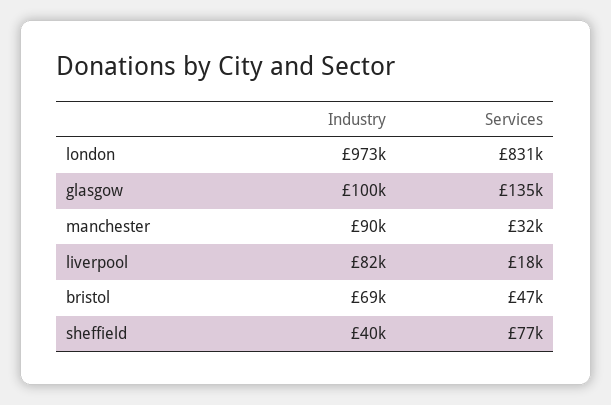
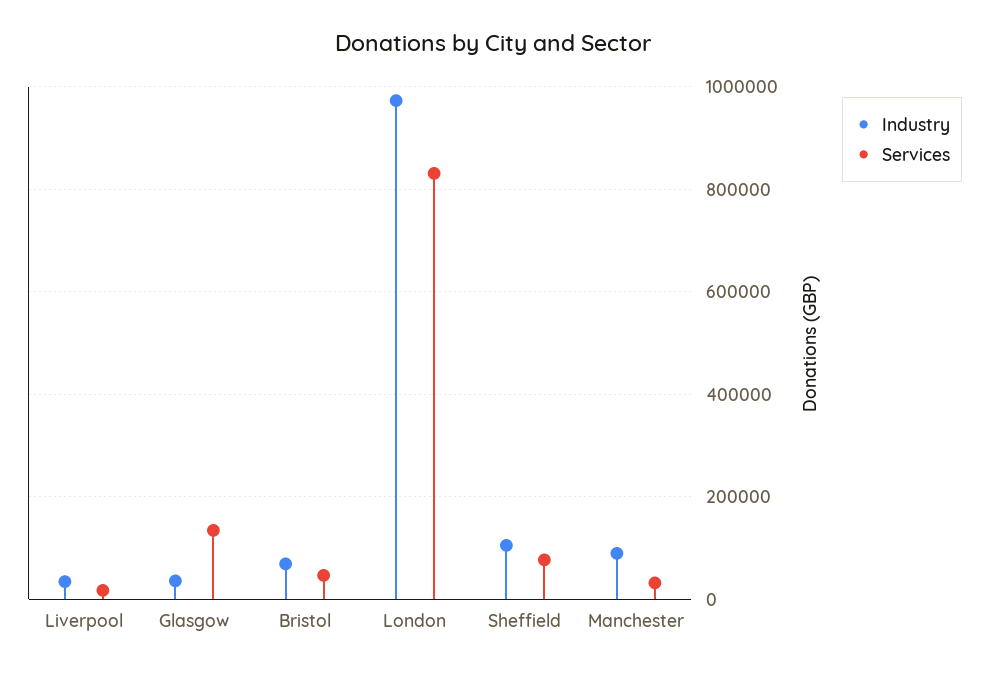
  {
    "Industry": {
      "london": 973000,
-     "glasgow": 100000,
+     "glasgow": 40000,
      "manchester": 90000,
-     "liverpool": 82000,
+     "liverpool": 40000,
      "bristol": 69000,
-     "sheffield": 40000
+     "sheffield": 100000
    },
    "Services": {
      "london": 831000,
      "glasgow": 135000,
      "manchester": 32000,
      "liverpool": 18000,
      "bristol": 47000,
      "sheffield": 77000
    }
  }

